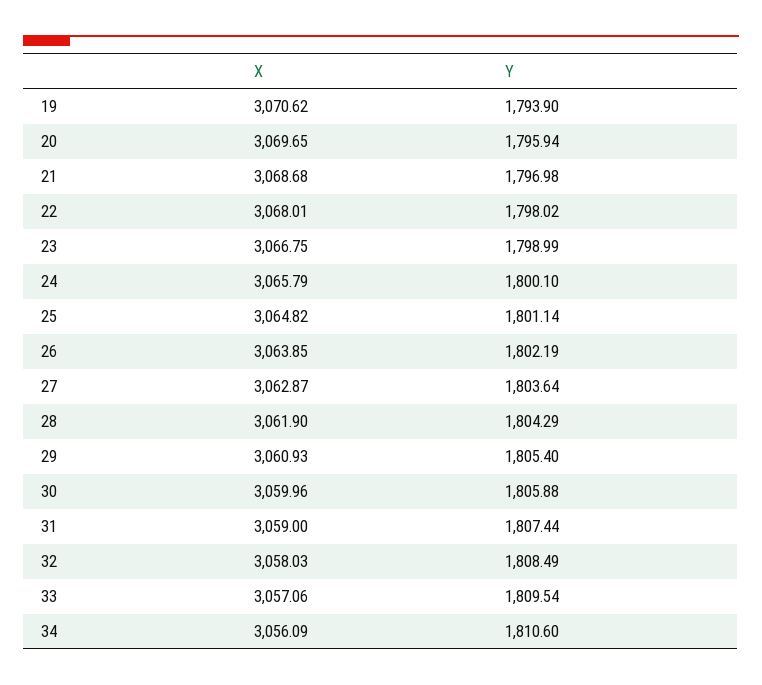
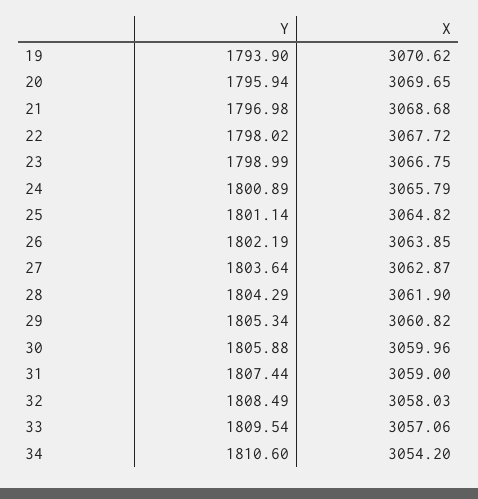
  {
    "X": {
      "19": 3070.62,
      "20": 3069.65,
      "21": 3068.68,
-     "22": 3068.01,
+     "22": 3067.72,
      "23": 3066.75,
      "24": 3065.79,
      "25": 3064.82,
      "26": 3063.85,
      "27": 3062.87,
      "28": 3061.9,
-     "29": 3060.93,
+     "29": 3060.82,
      "30": 3059.96,
      "31": 3059,
      "32": 3058.03,
      "33": 3057.06,
-     "34": 3056.09
+     "34": 3054.2
    },
    "Y": {
      "19": 1793.9,
      "20": 1795.94,
      "21": 1796.98,
      "22": 1798.02,
      "23": 1798.99,
-     "24": 1800.1,
+     "24": 1800.89,
      "25": 1801.14,
      "26": 1802.19,
      "27": 1803.64,
      "28": 1804.29,
-     "29": 1805.4,
+     "29": 1805.34,
      "30": 1805.88,
      "31": 1807.44,
      "32": 1808.49,
      "33": 1809.54,
      "34": 1810.6
    }
  }

